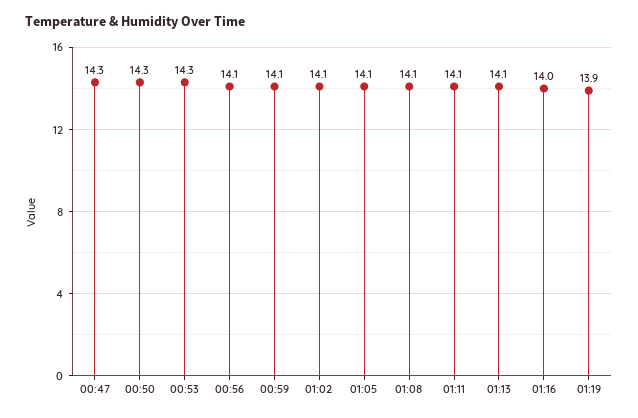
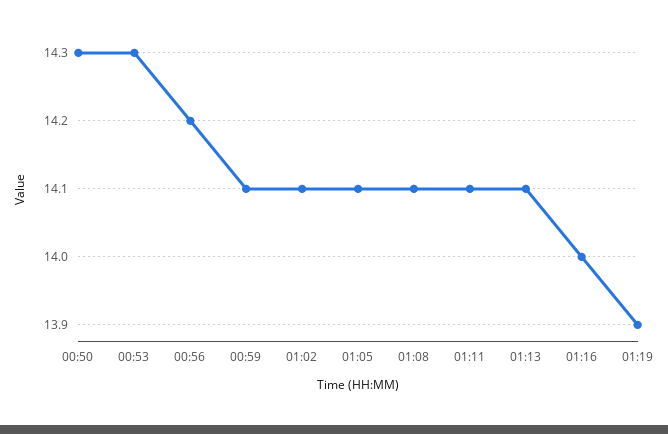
  {
-   "00:47": 14.3,
    "00:50": 14.3,
    "00:53": 14.3,
-   "00:56": 14.1,
+   "00:56": 14.2,
    "00:59": 14.1,
    "01:02": 14.1,
    "01:05": 14.1,
    "01:08": 14.1,
    "01:11": 14.1,
    "01:13": 14.1,
    "01:16": 14,
    "01:19": 13.9
  }

